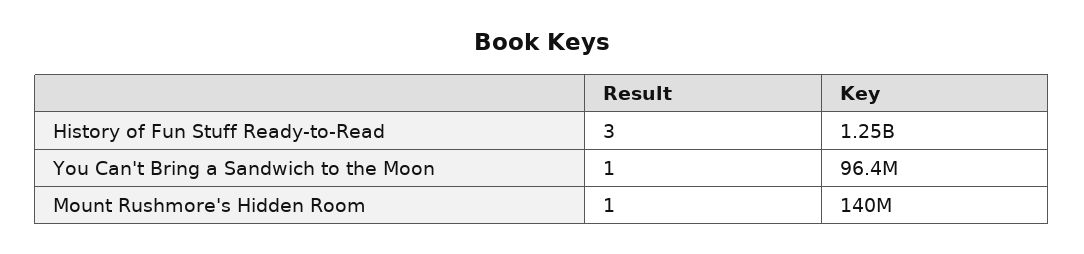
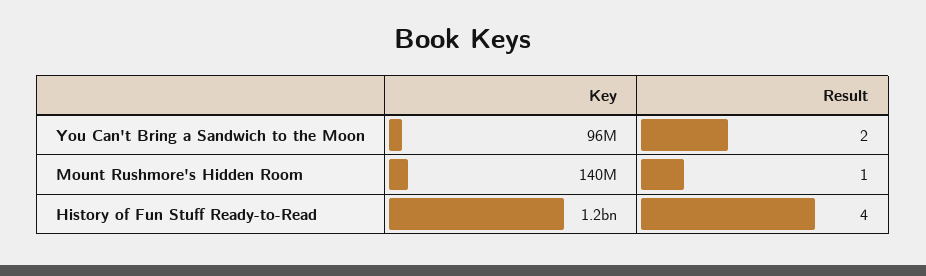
  {
    "Result": {
-     "History of Fun Stuff Ready-to-Read": 3,
+     "History of Fun Stuff Ready-to-Read": 4,
-     "You Can't Bring a Sandwich to the Moon": 1,
+     "You Can't Bring a Sandwich to the Moon": 2,
      "Mount Rushmore's Hidden Room": 1
    },
    "Key": {
      "History of Fun Stuff Ready-to-Read": 1250000000,
      "You Can't Bring a Sandwich to the Moon": 96400000,
      "Mount Rushmore's Hidden Room": 140000000
    }
  }

